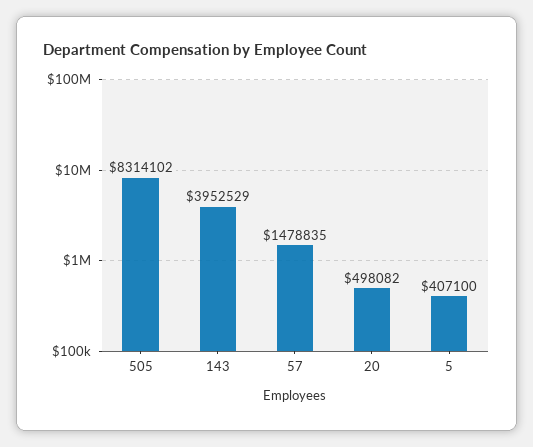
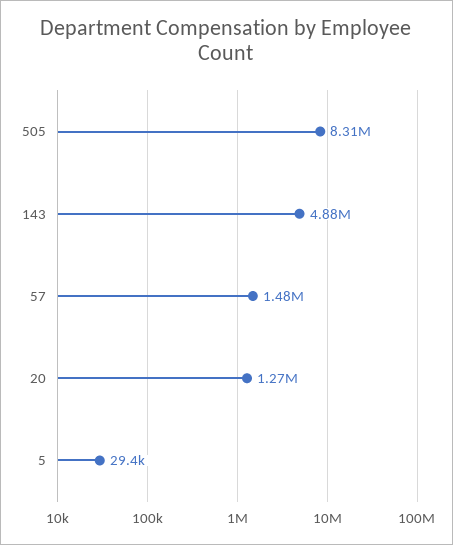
  {
    "505": 8314102,
-   "143": 3952529,
+   "143": 4880000,
    "57": 1478835,
-   "20": 498082,
+   "20": 1270000,
-   "5": 407100
+   "5": 29400
  }

